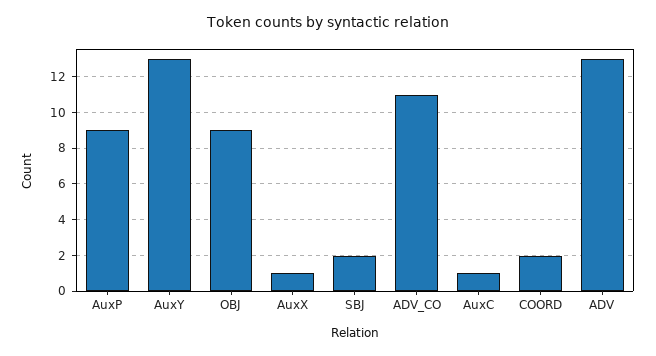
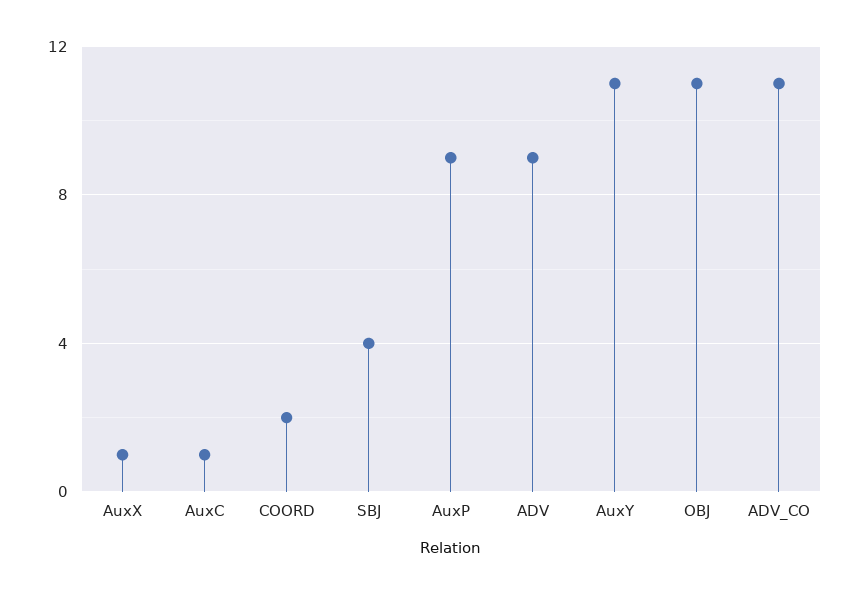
  {
    "AuxP": 9,
-   "AuxY": 13,
+   "AuxY": 11,
-   "OBJ": 9,
+   "OBJ": 11,
    "AuxX": 1,
-   "SBJ": 2,
+   "SBJ": 4,
    "ADV_CO": 11,
    "AuxC": 1,
    "COORD": 2,
-   "ADV": 13
+   "ADV": 9
  }

